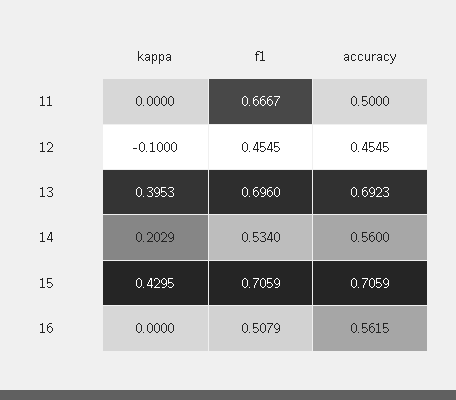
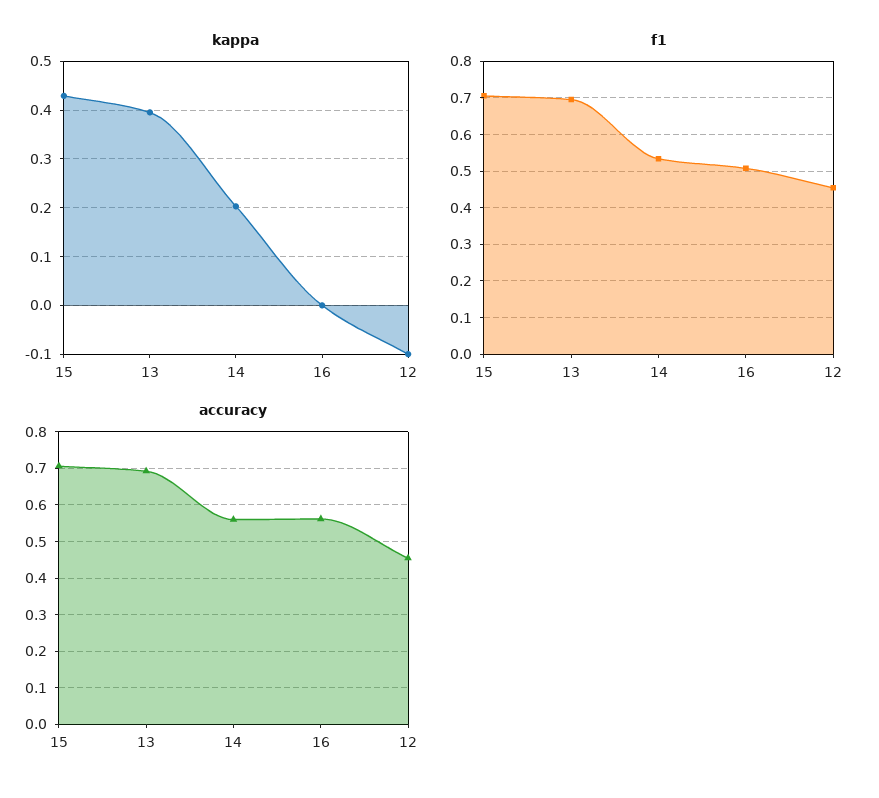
  {
    "kappa": {
-     "11": 0,
      "12": -0.1,
      "13": 0.3953,
      "14": 0.2029,
      "15": 0.4295,
      "16": 0
    },
    "f1": {
-     "11": 0.6667,
      "12": 0.4545,
      "13": 0.696,
      "14": 0.534,
      "15": 0.7059,
      "16": 0.5079
    },
    "accuracy": {
-     "11": 0.5,
      "12": 0.4545,
      "13": 0.6923,
      "14": 0.56,
      "15": 0.7059,
      "16": 0.5615
    }
  }

